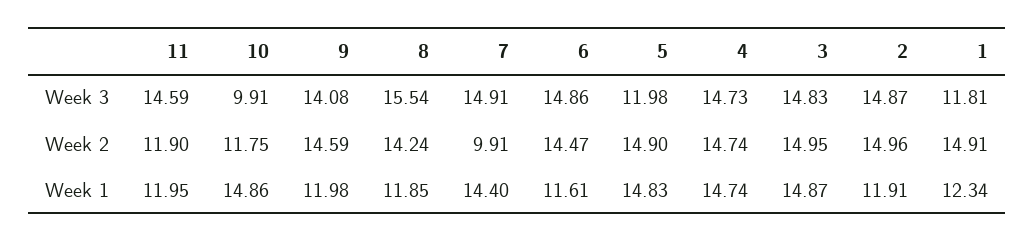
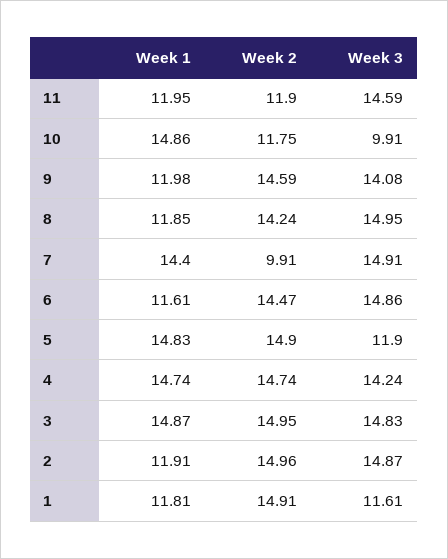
  {
    "11": {
      "Week 3": 14.59,
      "Week 2": 11.9,
      "Week 1": 11.95
    },
    "10": {
      "Week 3": 9.91,
      "Week 2": 11.75,
      "Week 1": 14.86
    },
    "9": {
      "Week 3": 14.08,
      "Week 2": 14.59,
      "Week 1": 11.98
    },
    "8": {
-     "Week 3": 15.54,
+     "Week 3": 14.95,
      "Week 2": 14.24,
      "Week 1": 11.85
    },
    "7": {
      "Week 3": 14.91,
      "Week 2": 9.91,
      "Week 1": 14.4
    },
    "6": {
      "Week 3": 14.86,
      "Week 2": 14.47,
      "Week 1": 11.61
    },
    "5": {
-     "Week 3": 11.98,
+     "Week 3": 11.9,
      "Week 2": 14.9,
      "Week 1": 14.83
    },
    "4": {
-     "Week 3": 14.73,
+     "Week 3": 14.24,
      "Week 2": 14.74,
      "Week 1": 14.74
    },
    "3": {
      "Week 3": 14.83,
      "Week 2": 14.95,
      "Week 1": 14.87
    },
    "2": {
      "Week 3": 14.87,
      "Week 2": 14.96,
      "Week 1": 11.91
    },
    "1": {
-     "Week 3": 11.81,
+     "Week 3": 11.61,
      "Week 2": 14.91,
-     "Week 1": 12.34
+     "Week 1": 11.81
    }
  }

